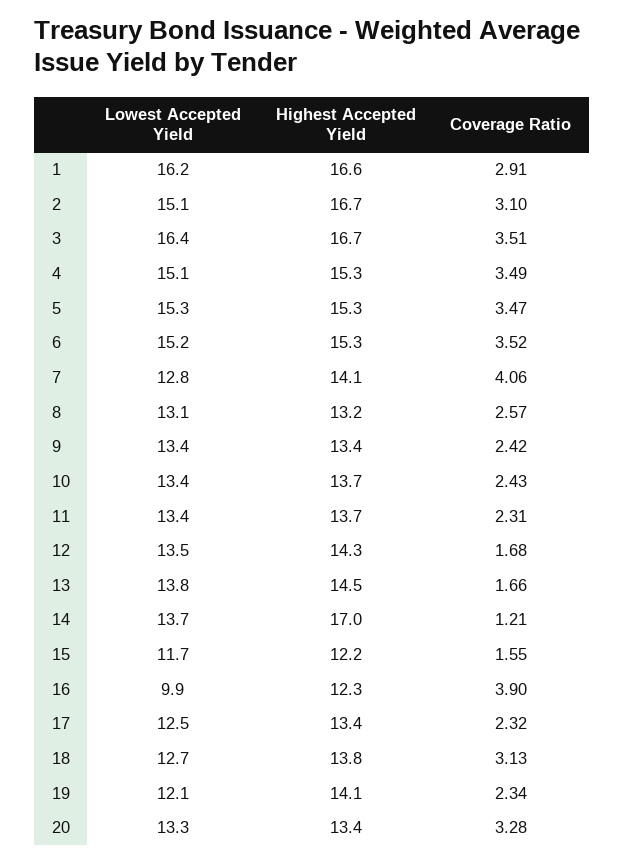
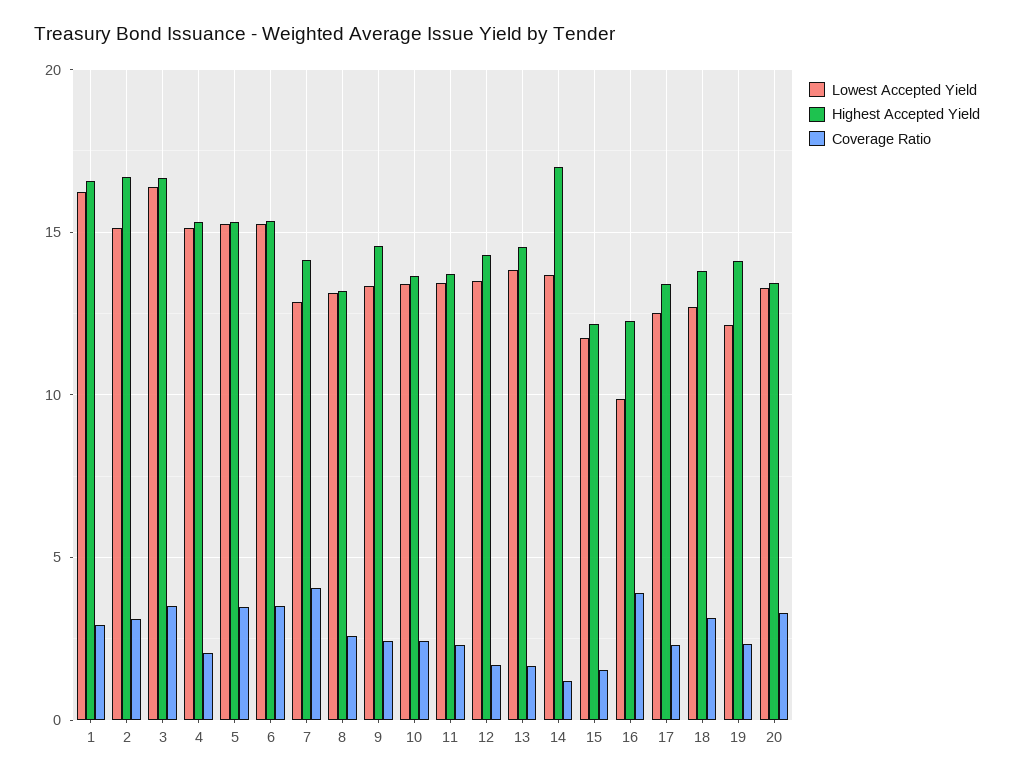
  {
    "Lowest Accepted Yield": {
      "1": 16.2,
      "2": 15.1,
      "3": 16.4,
      "4": 15.1,
      "5": 15.3,
      "6": 15.2,
      "7": 12.8,
      "8": 13.1,
      "9": 13.4,
      "10": 13.4,
      "11": 13.4,
      "12": 13.5,
      "13": 13.8,
      "14": 13.7,
      "15": 11.7,
      "16": 9.9,
      "17": 12.5,
      "18": 12.7,
      "19": 12.1,
      "20": 13.3
    },
    "Highest Accepted Yield": {
      "1": 16.6,
      "2": 16.7,
      "3": 16.7,
      "4": 15.3,
      "5": 15.3,
      "6": 15.3,
      "7": 14.1,
      "8": 13.2,
-     "9": 13.4,
+     "9": 14.5,
      "10": 13.7,
      "11": 13.7,
      "12": 14.3,
      "13": 14.5,
      "14": 17,
      "15": 12.2,
      "16": 12.3,
      "17": 13.4,
      "18": 13.8,
      "19": 14.1,
      "20": 13.4
    },
    "Coverage Ratio": {
      "1": 2.91,
      "2": 3.1,
      "3": 3.51,
-     "4": 3.49,
+     "4": 2,
      "5": 3.47,
      "6": 3.52,
      "7": 4.06,
      "8": 2.57,
      "9": 2.42,
      "10": 2.43,
      "11": 2.31,
      "12": 1.68,
      "13": 1.66,
      "14": 1.21,
      "15": 1.55,
      "16": 3.9,
      "17": 2.32,
      "18": 3.13,
      "19": 2.34,
      "20": 3.28
    }
  }

